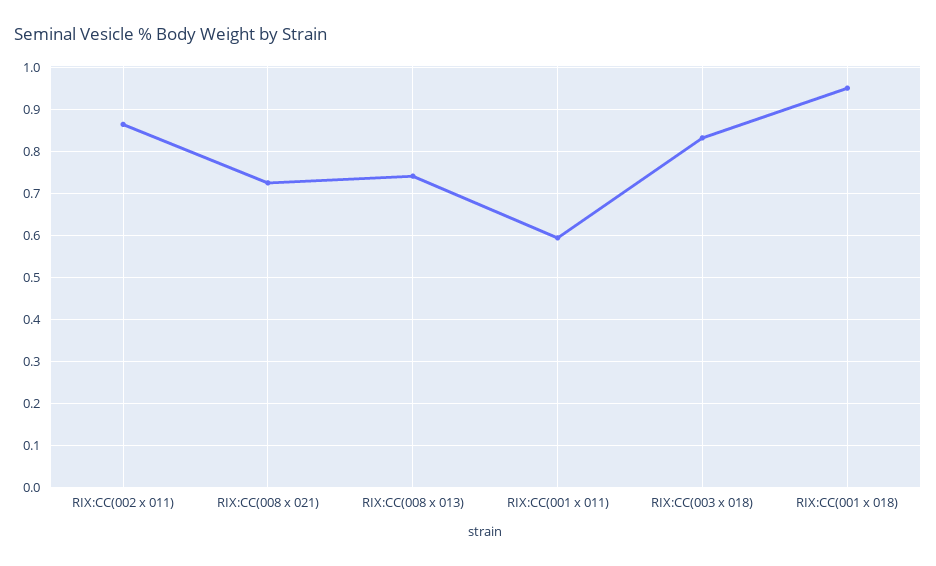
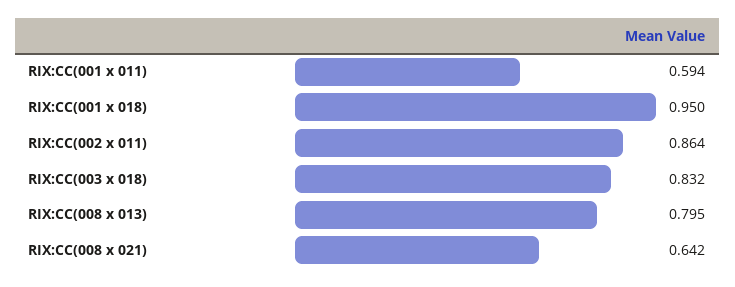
  {
    "RIX:CC(002 x 011)": 0.864,
-   "RIX:CC(008 x 021)": 0.72,
+   "RIX:CC(008 x 021)": 0.642,
-   "RIX:CC(008 x 013)": 0.74,
+   "RIX:CC(008 x 013)": 0.795,
    "RIX:CC(001 x 011)": 0.594,
    "RIX:CC(003 x 018)": 0.832,
    "RIX:CC(001 x 018)": 0.95
  }

